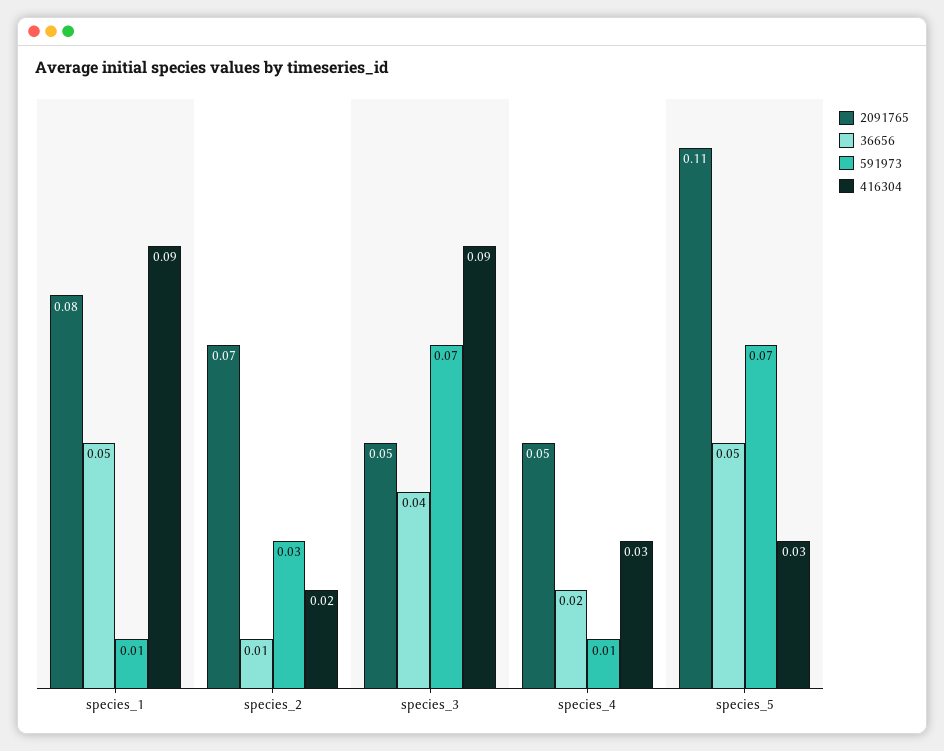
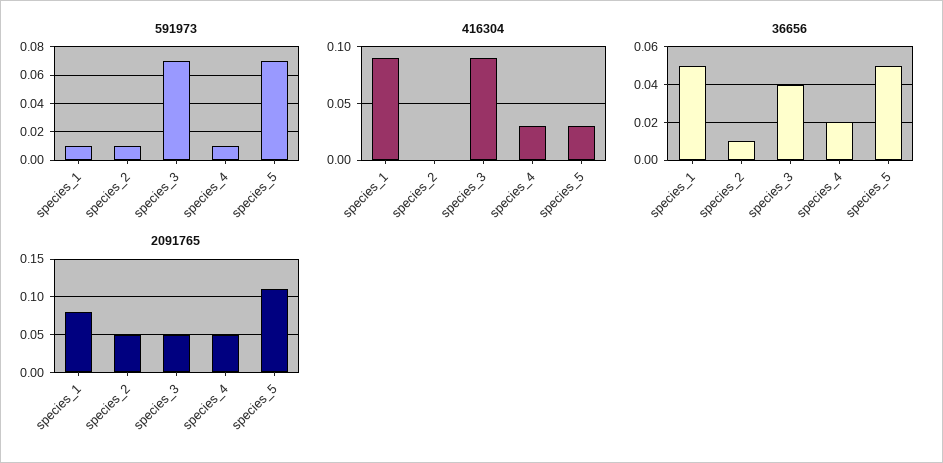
  {
    "2091765": {
      "species_1": 0.08,
-     "species_2": 0.07,
+     "species_2": 0.05,
      "species_3": 0.05,
      "species_4": 0.05,
      "species_5": 0.11
    },
    "36656": {
      "species_1": 0.05,
      "species_2": 0.01,
      "species_3": 0.04,
      "species_4": 0.02,
      "species_5": 0.05
    },
    "591973": {
      "species_1": 0.01,
-     "species_2": 0.03,
+     "species_2": 0.01,
      "species_3": 0.07,
      "species_4": 0.01,
      "species_5": 0.07
    },
    "416304": {
      "species_1": 0.09,
-     "species_2": 0.02,
+     "species_2": 0,
      "species_3": 0.09,
      "species_4": 0.03,
      "species_5": 0.03
    }
  }

